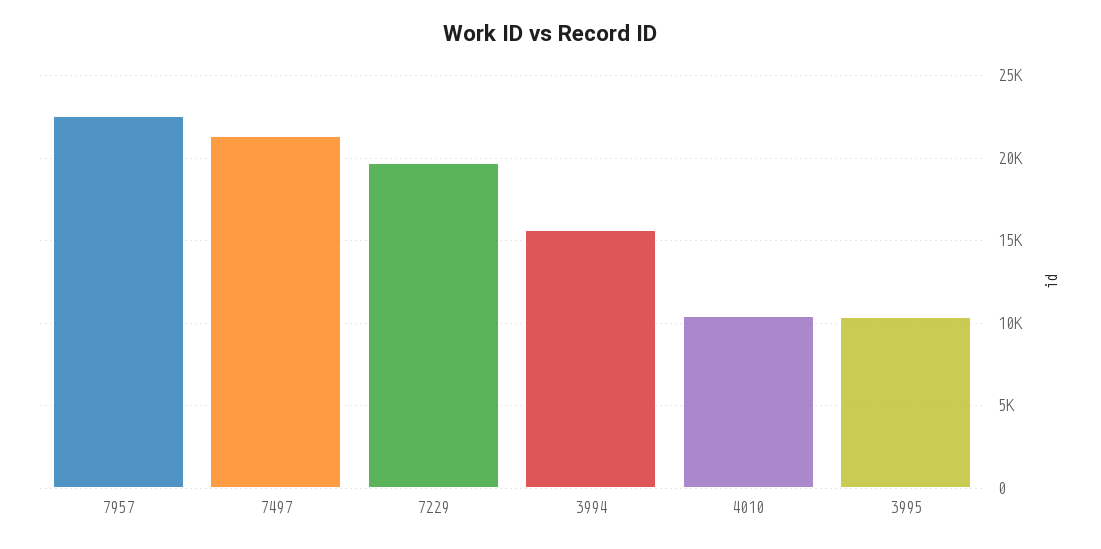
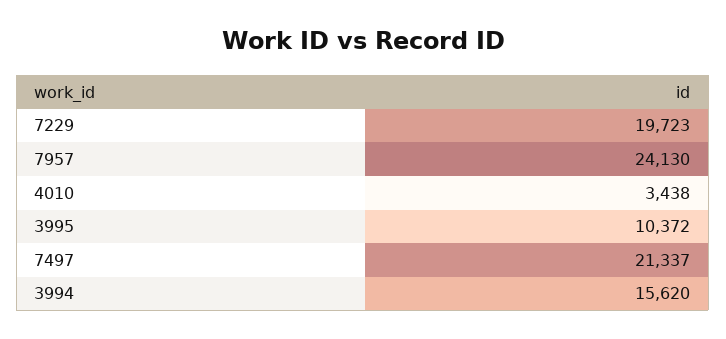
  {
-   "7957": 22500,
+   "7957": 24130,
    "7497": 21337,
    "7229": 19723,
    "3994": 15620,
-   "4010": 10500,
+   "4010": 3438,
    "3995": 10372
  }

